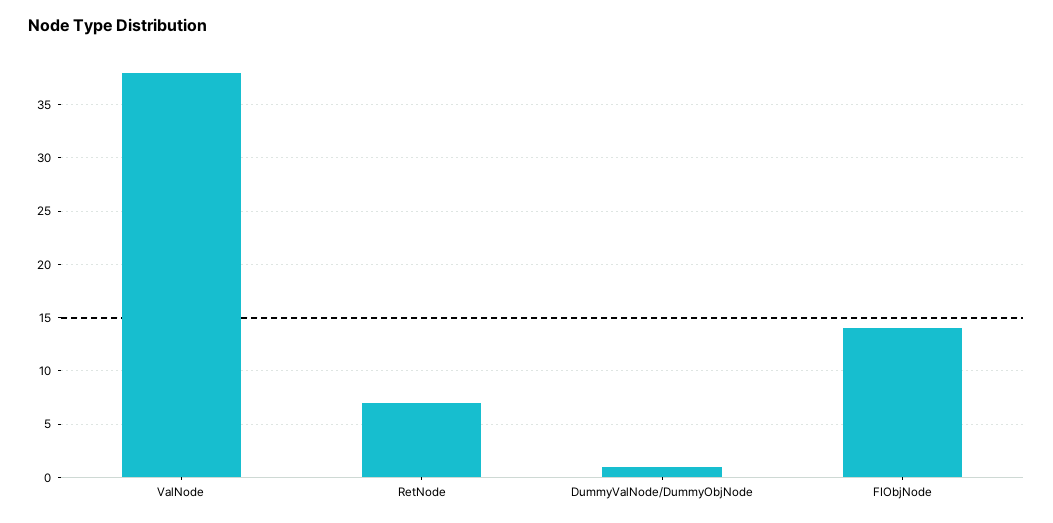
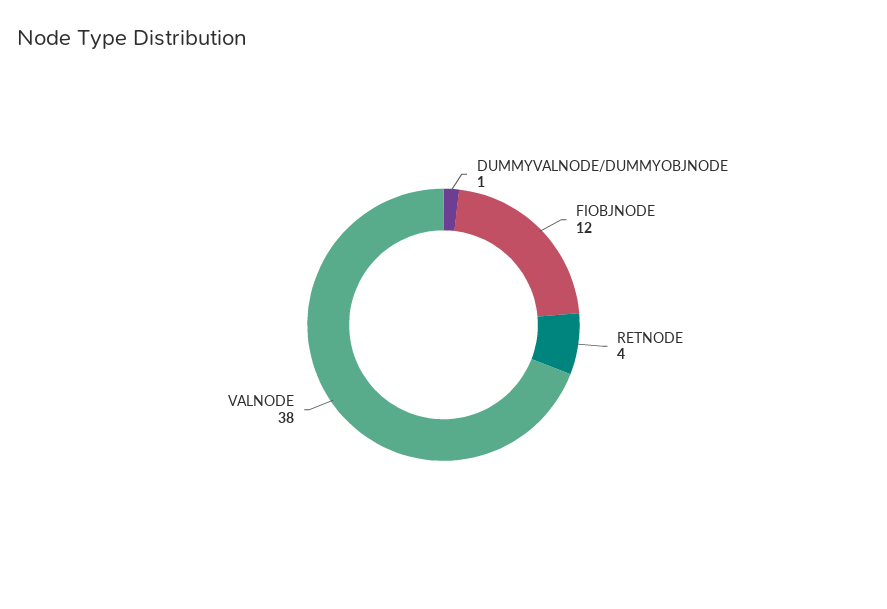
  {
    "ValNode": 38,
-   "RetNode": 7,
+   "RetNode": 4,
    "DummyValNode/DummyObjNode": 1,
-   "FIObjNode": 14
+   "FIObjNode": 12
  }

